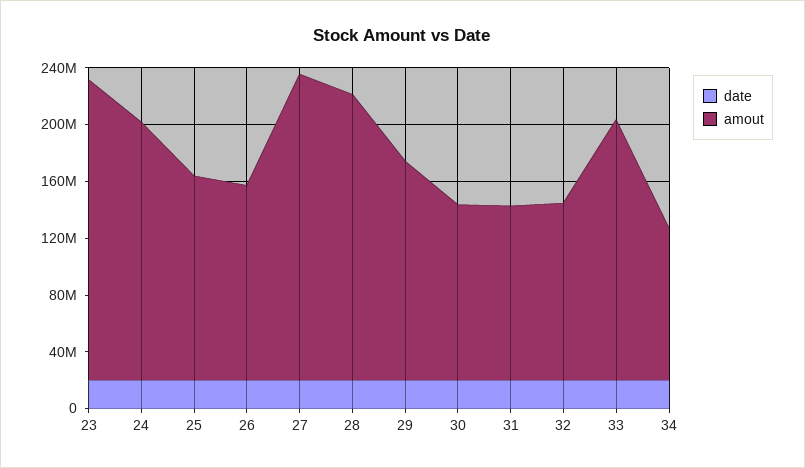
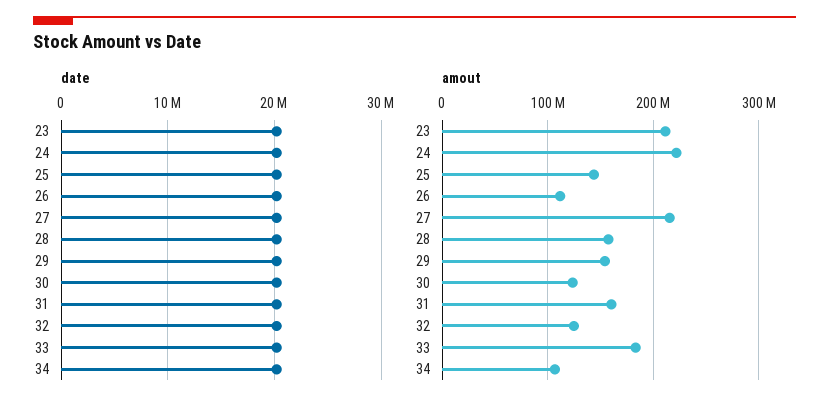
  {
    "date": {
      "23": 20000000,
      "24": 20000000,
      "25": 20000000,
      "26": 20000000,
      "27": 20000000,
      "28": 20000000,
      "29": 20000000,
      "30": 20000000,
      "31": 20000000,
      "32": 20000000,
      "33": 20000000,
      "34": 20000000
    },
    "amout": {
      "23": 210000000,
-     "24": 180000000,
+     "24": 220000000,
      "25": 140000000,
-     "26": 140000000,
+     "26": 110000000,
      "27": 220000000,
-     "28": 200000000,
+     "28": 160000000,
      "29": 150000000,
      "30": 120000000,
-     "31": 120000000,
+     "31": 160000000,
      "32": 120000000,
      "33": 180000000,
      "34": 110000000
    }
  }

